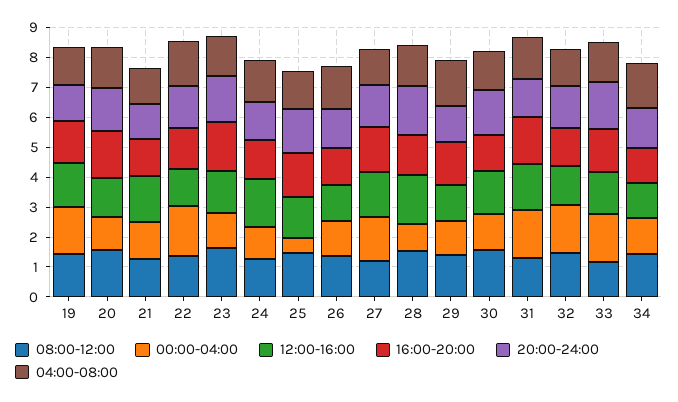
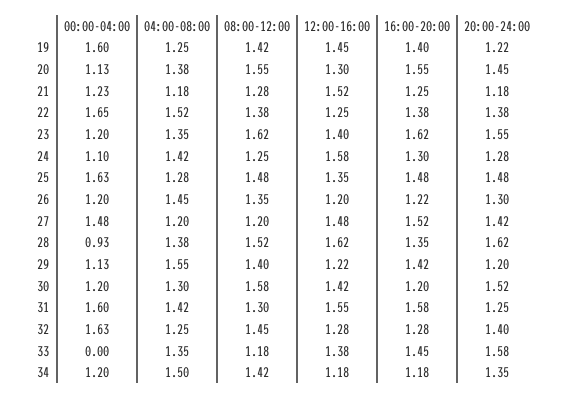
  {
    "08:00-12:00": {
      "19": 1.42,
      "20": 1.55,
      "21": 1.28,
      "22": 1.38,
      "23": 1.62,
      "24": 1.25,
      "25": 1.48,
      "26": 1.35,
      "27": 1.2,
      "28": 1.52,
      "29": 1.4,
      "30": 1.58,
      "31": 1.3,
      "32": 1.45,
      "33": 1.18,
      "34": 1.42
    },
    "00:00-04:00": {
      "19": 1.6,
      "20": 1.13,
      "21": 1.23,
      "22": 1.65,
      "23": 1.2,
      "24": 1.1,
-     "25": 0.5,
+     "25": 1.63,
      "26": 1.2,
      "27": 1.48,
      "28": 0.93,
      "29": 1.13,
      "30": 1.2,
      "31": 1.6,
      "32": 1.63,
-     "33": 1.5,
+     "33": 0,
      "34": 1.2
    },
    "12:00-16:00": {
      "19": 1.45,
      "20": 1.3,
      "21": 1.52,
      "22": 1.25,
      "23": 1.4,
      "24": 1.58,
      "25": 1.35,
      "26": 1.2,
      "27": 1.48,
      "28": 1.62,
      "29": 1.22,
      "30": 1.42,
      "31": 1.55,
      "32": 1.28,
      "33": 1.38,
      "34": 1.18
    },
    "16:00-20:00": {
      "19": 1.4,
      "20": 1.55,
      "21": 1.25,
      "22": 1.38,
      "23": 1.62,
      "24": 1.3,
      "25": 1.48,
      "26": 1.22,
      "27": 1.52,
      "28": 1.35,
      "29": 1.42,
      "30": 1.2,
      "31": 1.58,
      "32": 1.28,
      "33": 1.45,
      "34": 1.18
    },
    "20:00-24:00": {
      "19": 1.22,
      "20": 1.45,
      "21": 1.18,
      "22": 1.38,
      "23": 1.55,
      "24": 1.28,
      "25": 1.48,
      "26": 1.3,
      "27": 1.42,
      "28": 1.62,
      "29": 1.2,
      "30": 1.52,
      "31": 1.25,
      "32": 1.4,
      "33": 1.58,
      "34": 1.35
    },
    "04:00-08:00": {
      "19": 1.25,
      "20": 1.38,
      "21": 1.18,
      "22": 1.52,
      "23": 1.35,
      "24": 1.42,
      "25": 1.28,
      "26": 1.45,
      "27": 1.2,
      "28": 1.38,
      "29": 1.55,
      "30": 1.3,
      "31": 1.42,
      "32": 1.25,
      "33": 1.35,
      "34": 1.5
    }
  }

